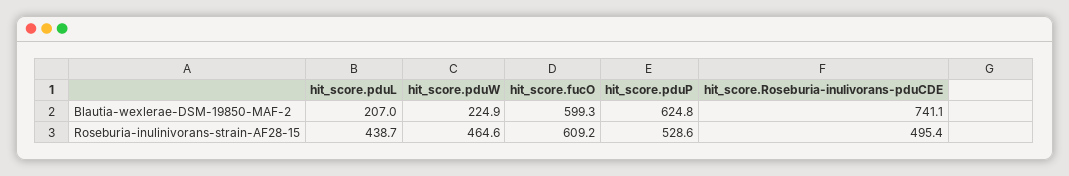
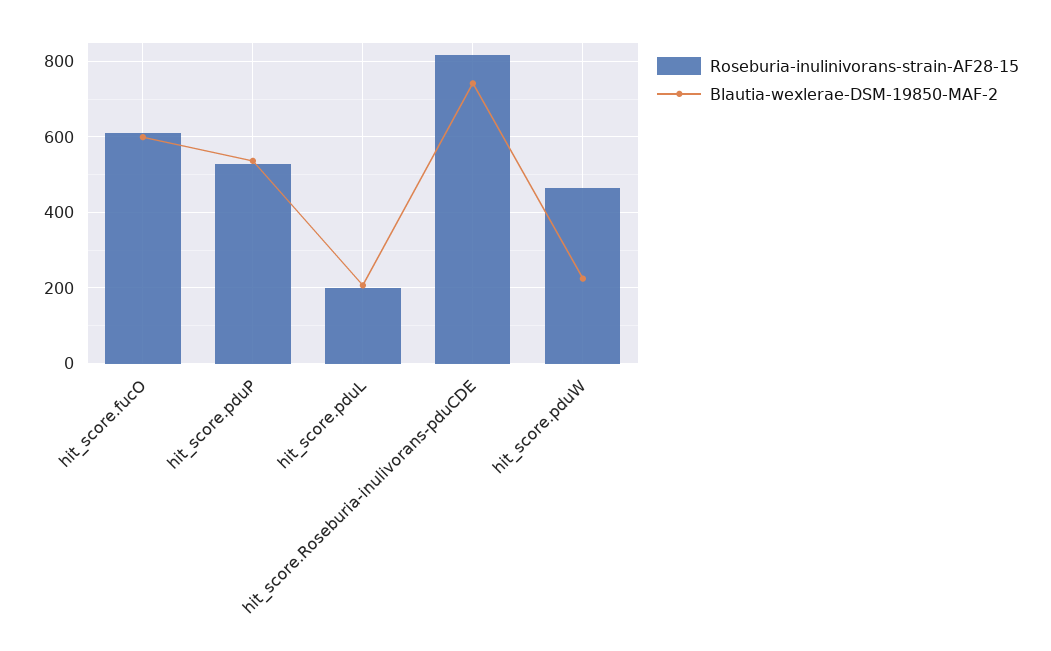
  {
    "Blautia-wexlerae-DSM-19850-MAF-2": {
      "hit_score.pduL": 207,
      "hit_score.pduW": 224.9,
      "hit_score.fucO": 599.3,
-     "hit_score.pduP": 624.8,
+     "hit_score.pduP": 540,
      "hit_score.Roseburia-inulivorans-pduCDE": 741.1
    },
    "Roseburia-inulinivorans-strain-AF28-15": {
-     "hit_score.pduL": 438.7,
+     "hit_score.pduL": 200,
      "hit_score.pduW": 464.6,
      "hit_score.fucO": 609.2,
      "hit_score.pduP": 528.6,
-     "hit_score.Roseburia-inulivorans-pduCDE": 495.4
+     "hit_score.Roseburia-inulivorans-pduCDE": 820
    }
  }

